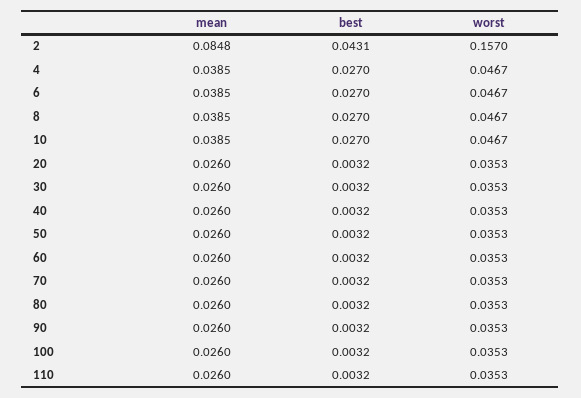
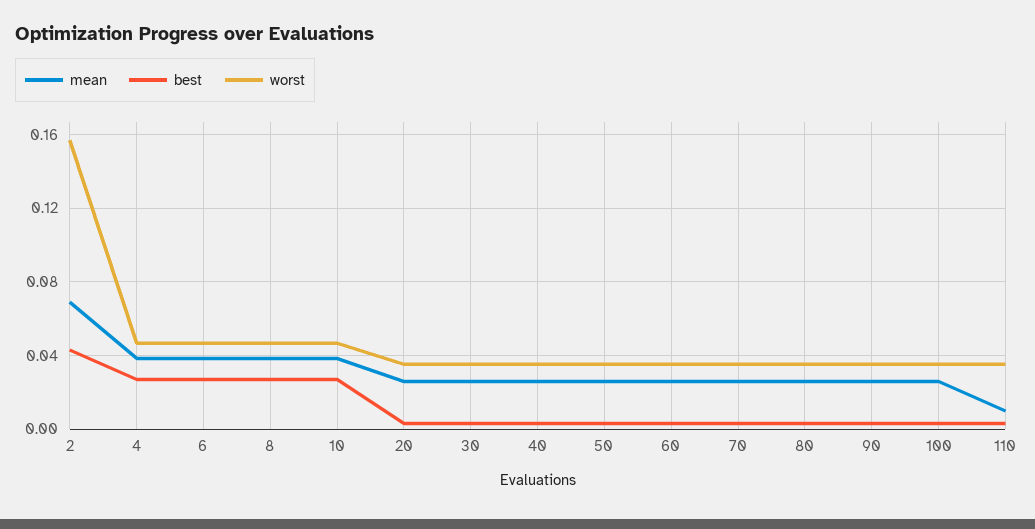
  {
    "mean": {
-     "2": 0.0848,
+     "2": 0.07,
      "4": 0.0385,
      "6": 0.0385,
      "8": 0.0385,
      "10": 0.0385,
      "20": 0.026,
      "30": 0.026,
      "40": 0.026,
      "50": 0.026,
      "60": 0.026,
      "70": 0.026,
      "80": 0.026,
      "90": 0.026,
      "100": 0.026,
-     "110": 0.026
+     "110": 0.01
    },
    "best": {
      "2": 0.0431,
      "4": 0.027,
      "6": 0.027,
      "8": 0.027,
      "10": 0.027,
      "20": 0.0032,
      "30": 0.0032,
      "40": 0.0032,
      "50": 0.0032,
      "60": 0.0032,
      "70": 0.0032,
      "80": 0.0032,
      "90": 0.0032,
      "100": 0.0032,
      "110": 0.0032
    },
    "worst": {
      "2": 0.157,
      "4": 0.0467,
      "6": 0.0467,
      "8": 0.0467,
      "10": 0.0467,
      "20": 0.0353,
      "30": 0.0353,
      "40": 0.0353,
      "50": 0.0353,
      "60": 0.0353,
      "70": 0.0353,
      "80": 0.0353,
      "90": 0.0353,
      "100": 0.0353,
      "110": 0.0353
    }
  }

